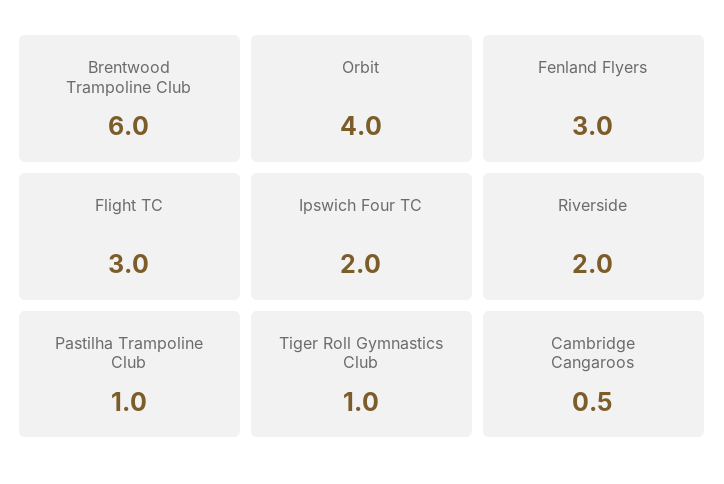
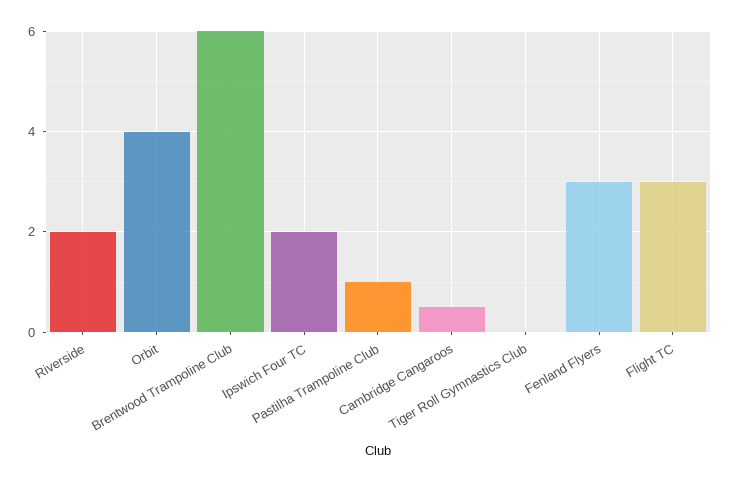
  {
    "Brentwood Trampoline Club": 6,
    "Orbit": 4,
    "Fenland Flyers": 3,
    "Flight TC": 3,
    "Ipswich Four TC": 2,
    "Riverside": 2,
    "Pastilha Trampoline Club": 1,
-   "Tiger Roll Gymnastics Club": 1,
+   "Tiger Roll Gymnastics Club": 0,
    "Cambridge Cangaroos": 0.5
  }

